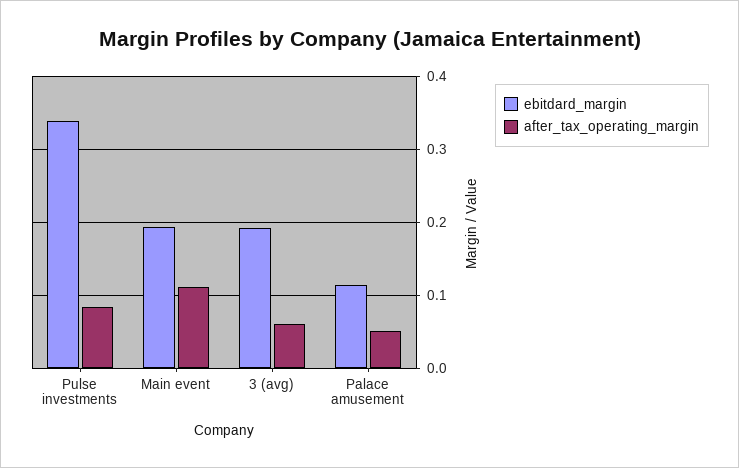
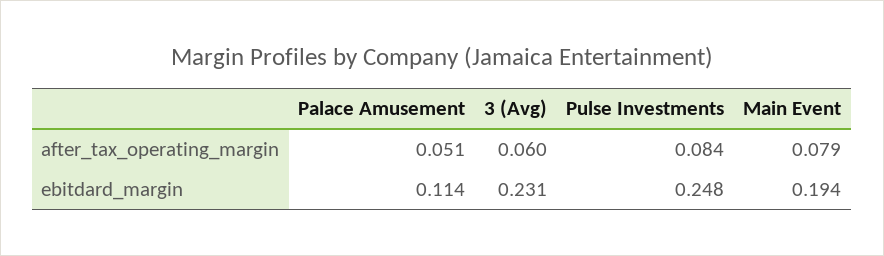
  {
    "ebitdard_margin": {
-     "Pulse investments": 0.34,
+     "Pulse investments": 0.248,
      "Main event": 0.194,
-     "3 (avg)": 0.19,
+     "3 (avg)": 0.231,
      "Palace amusement": 0.114
    },
    "after_tax_operating_margin": {
      "Pulse investments": 0.084,
-     "Main event": 0.11,
+     "Main event": 0.079,
      "3 (avg)": 0.06,
      "Palace amusement": 0.051
    }
  }

